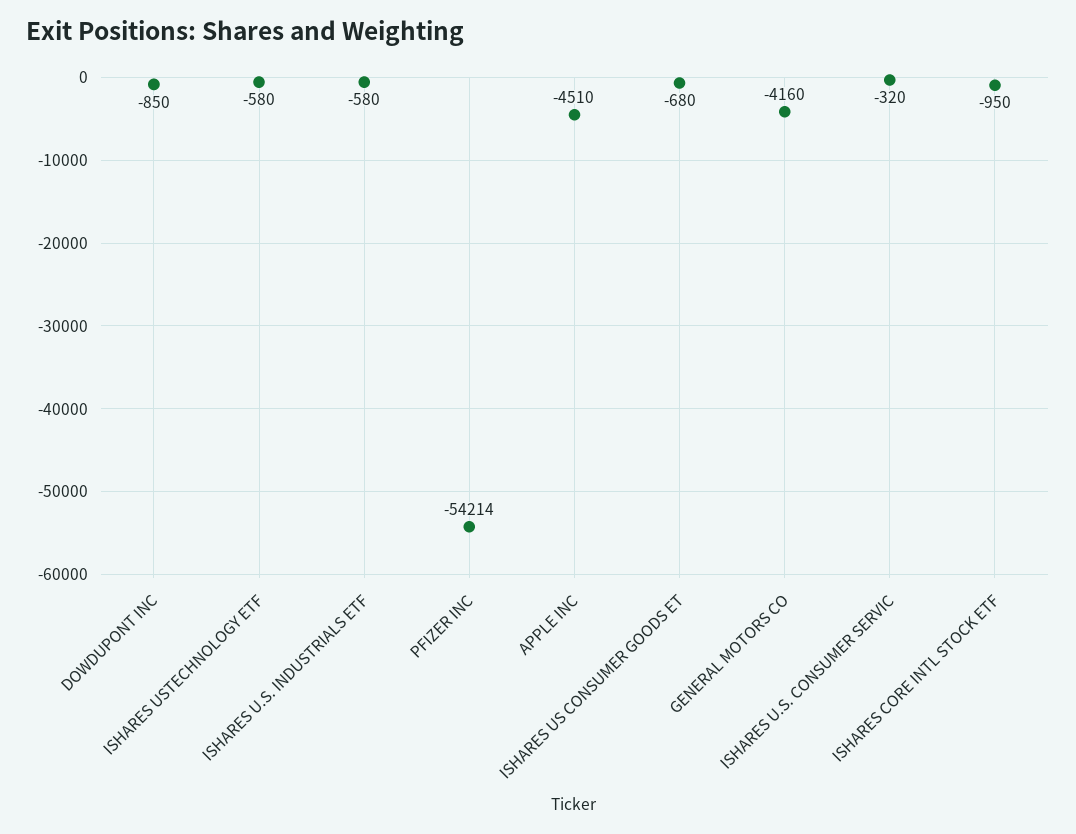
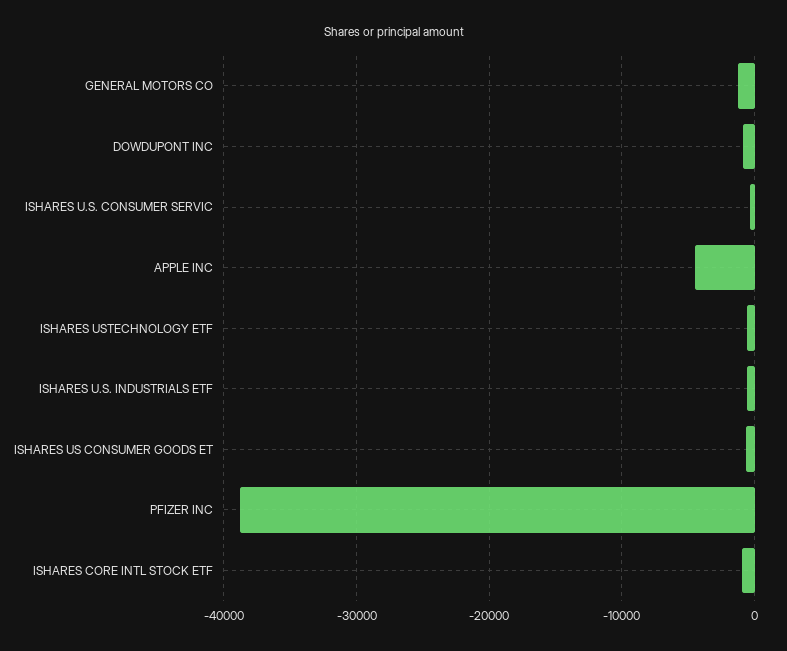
  {
    "DOWDUPONT INC": -850,
    "ISHARES USTECHNOLOGY ETF": -580,
    "ISHARES U.S. INDUSTRIALS ETF": -580,
-   "PFIZER INC": -54214,
+   "PFIZER INC": -39000,
    "APPLE INC": -4510,
    "ISHARES US CONSUMER GOODS ET": -680,
-   "GENERAL MOTORS CO": -4160,
+   "GENERAL MOTORS CO": -1000,
    "ISHARES U.S. CONSUMER SERVIC": -320,
    "ISHARES CORE INTL STOCK ETF": -950
  }

